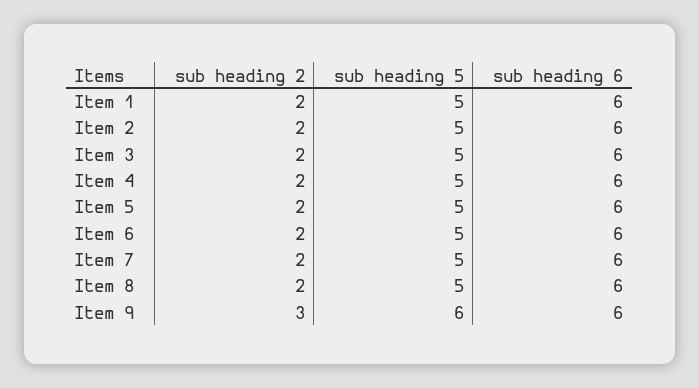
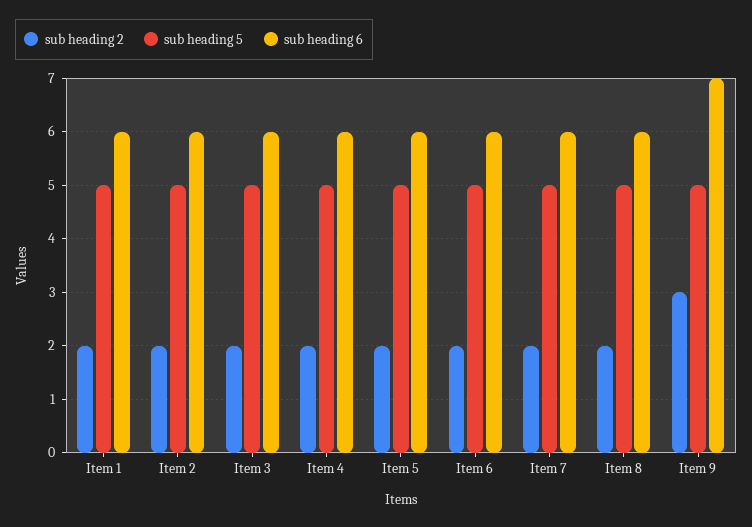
  {
    "sub heading 2": {
      "Item 1": 2,
      "Item 2": 2,
      "Item 3": 2,
      "Item 4": 2,
      "Item 5": 2,
      "Item 6": 2,
      "Item 7": 2,
      "Item 8": 2,
      "Item 9": 3
    },
    "sub heading 5": {
      "Item 1": 5,
      "Item 2": 5,
      "Item 3": 5,
      "Item 4": 5,
      "Item 5": 5,
      "Item 6": 5,
      "Item 7": 5,
      "Item 8": 5,
-     "Item 9": 6
+     "Item 9": 5
    },
    "sub heading 6": {
      "Item 1": 6,
      "Item 2": 6,
      "Item 3": 6,
      "Item 4": 6,
      "Item 5": 6,
      "Item 6": 6,
      "Item 7": 6,
      "Item 8": 6,
-     "Item 9": 6
+     "Item 9": 7
    }
  }

